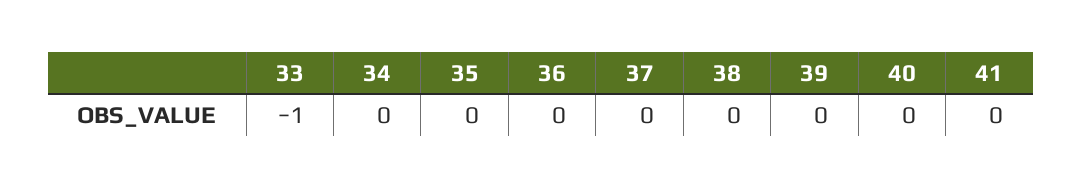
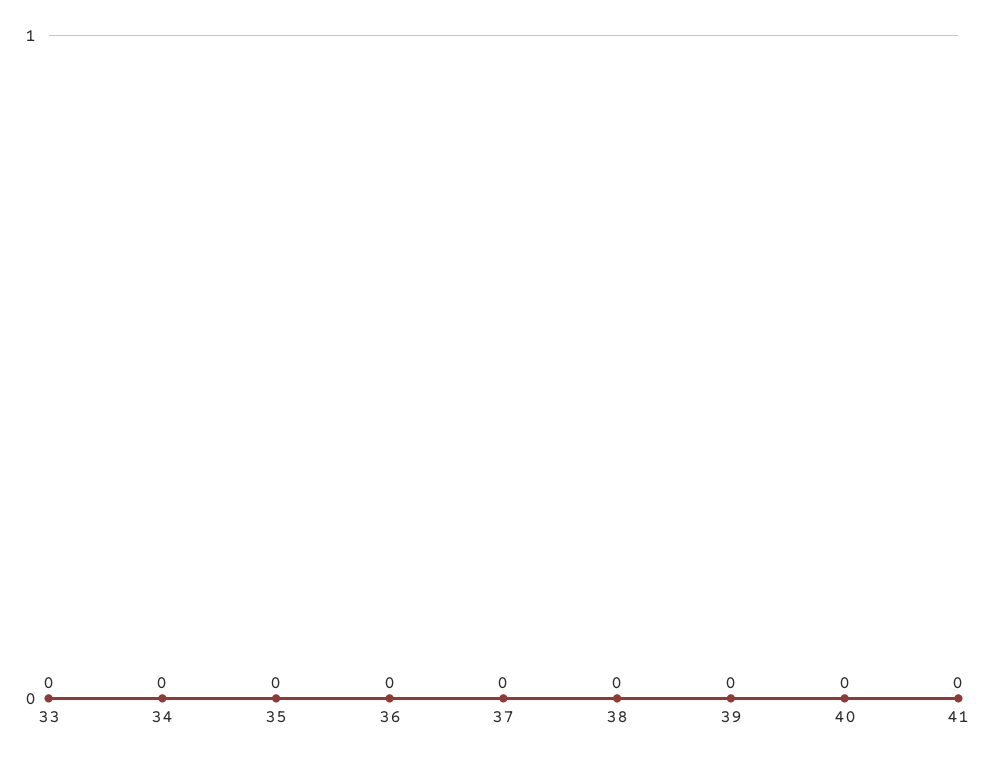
  {
-   "33": -1,
+   "33": 0,
    "34": 0,
    "35": 0,
    "36": 0,
    "37": 0,
    "38": 0,
    "39": 0,
    "40": 0,
    "41": 0
  }

